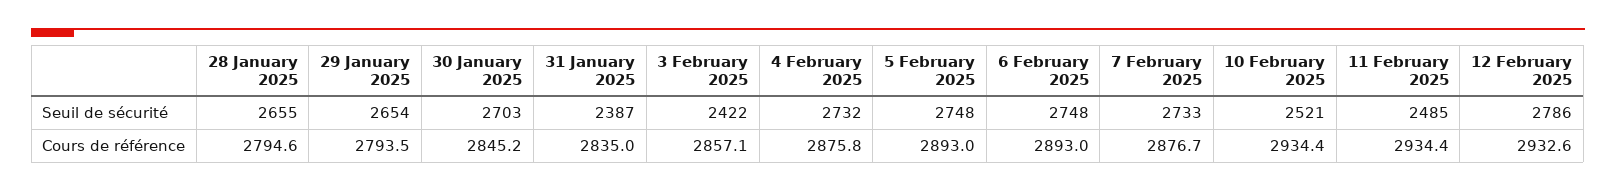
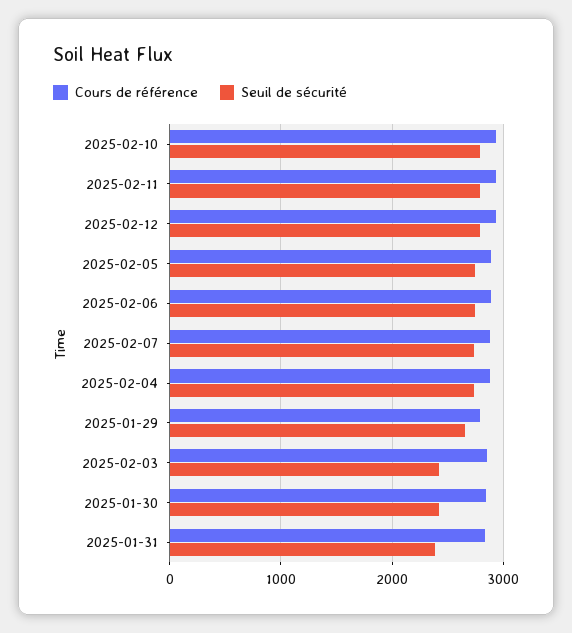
  {
    "Seuil de sécurité": {
-     "28 January 2025": 2655,
      "29 January 2025": 2654,
-     "30 January 2025": 2703,
+     "30 January 2025": 2400,
      "31 January 2025": 2387,
      "3 February 2025": 2422,
      "4 February 2025": 2732,
      "5 February 2025": 2748,
      "6 February 2025": 2748,
      "7 February 2025": 2733,
-     "10 February 2025": 2521,
+     "10 February 2025": 2800,
-     "11 February 2025": 2485,
+     "11 February 2025": 2800,
      "12 February 2025": 2786
    },
    "Cours de référence": {
-     "28 January 2025": 2794.6,
      "29 January 2025": 2793.5,
      "30 January 2025": 2845.2,
      "31 January 2025": 2835,
      "3 February 2025": 2857.1,
      "4 February 2025": 2875.8,
      "5 February 2025": 2893,
      "6 February 2025": 2893,
      "7 February 2025": 2876.7,
      "10 February 2025": 2934.4,
      "11 February 2025": 2934.4,
      "12 February 2025": 2932.6
    }
  }

